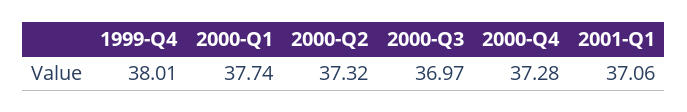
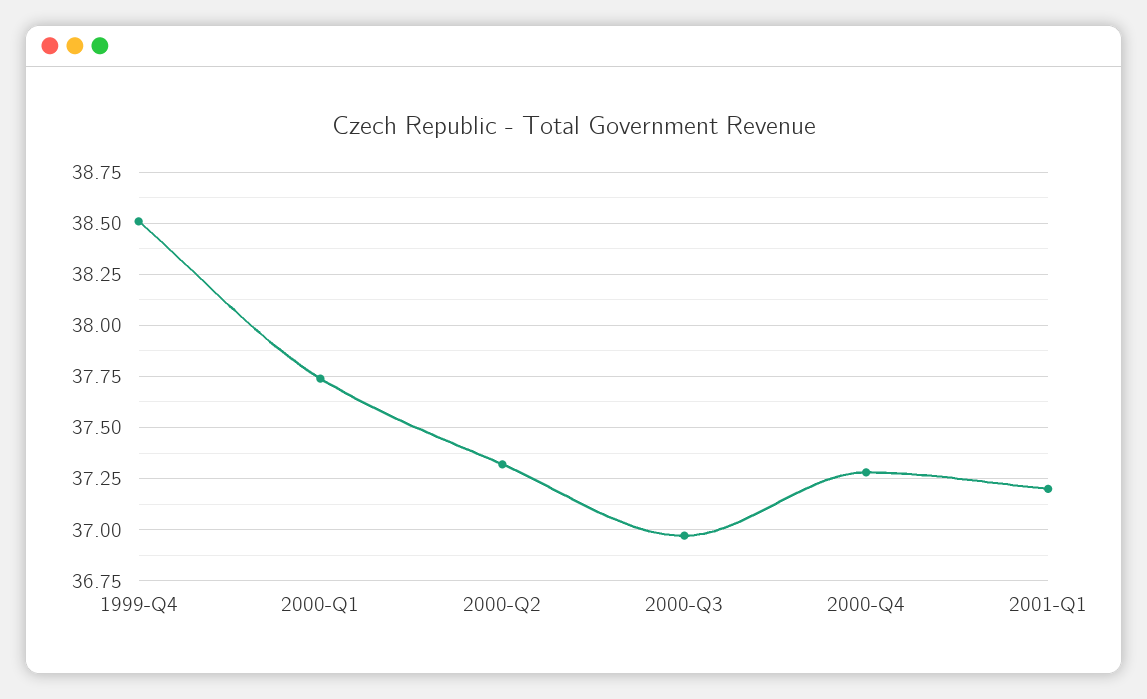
  {
-   "1999-Q4": 38.01,
+   "1999-Q4": 38.5,
    "2000-Q1": 37.74,
    "2000-Q2": 37.32,
    "2000-Q3": 36.97,
    "2000-Q4": 37.28,
-   "2001-Q1": 37.06
+   "2001-Q1": 37.2
  }

